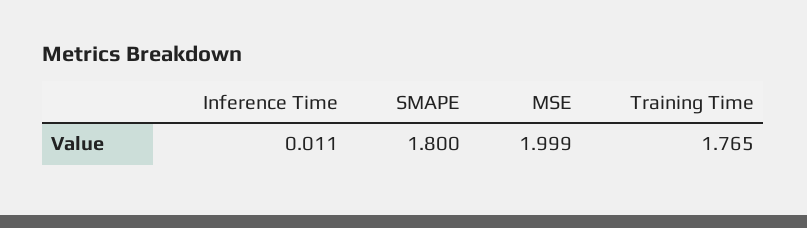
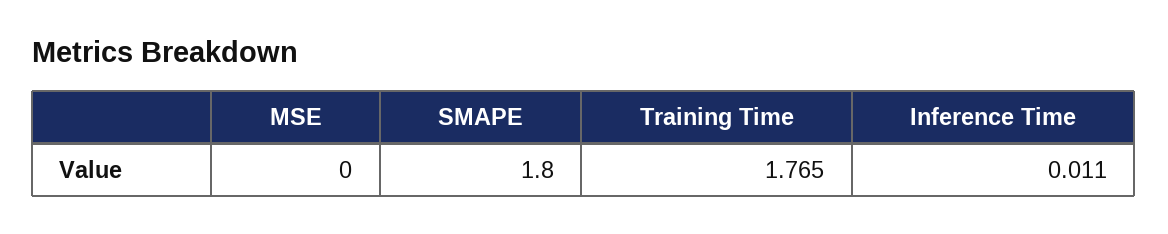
  {
    "Inference Time": 0.011,
    "SMAPE": 1.8,
-   "MSE": 1.999,
+   "MSE": 0,
    "Training Time": 1.765
  }

